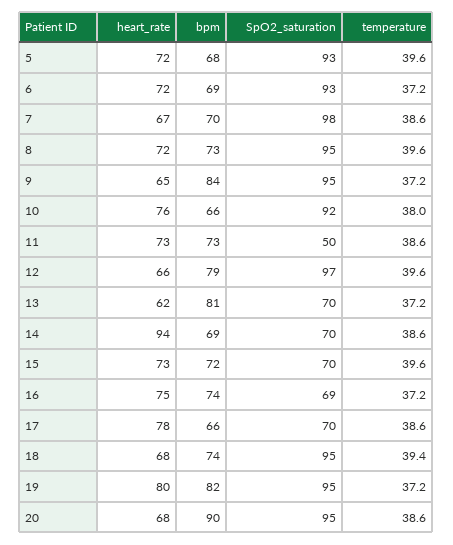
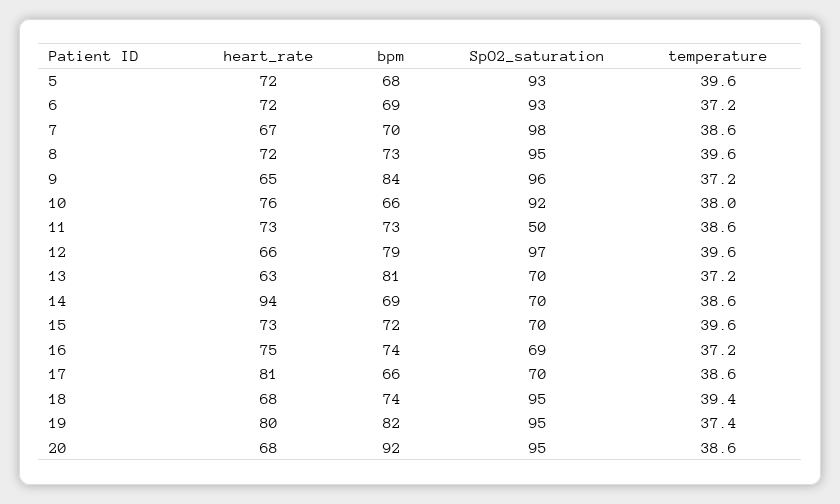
  {
    "heart_rate": {
      "5": 72,
      "6": 72,
      "7": 67,
      "8": 72,
      "9": 65,
      "10": 76,
      "11": 73,
      "12": 66,
-     "13": 62,
+     "13": 63,
      "14": 94,
      "15": 73,
      "16": 75,
-     "17": 78,
+     "17": 81,
      "18": 68,
      "19": 80,
      "20": 68
    },
    "bpm": {
      "5": 68,
      "6": 69,
      "7": 70,
      "8": 73,
      "9": 84,
      "10": 66,
      "11": 73,
      "12": 79,
      "13": 81,
      "14": 69,
      "15": 72,
      "16": 74,
      "17": 66,
      "18": 74,
      "19": 82,
-     "20": 90
+     "20": 92
    },
    "SpO2_saturation": {
      "5": 93,
      "6": 93,
      "7": 98,
      "8": 95,
-     "9": 95,
+     "9": 96,
      "10": 92,
      "11": 50,
      "12": 97,
      "13": 70,
      "14": 70,
      "15": 70,
      "16": 69,
      "17": 70,
      "18": 95,
      "19": 95,
      "20": 95
    },
    "temperature": {
      "5": 39.6,
      "6": 37.2,
      "7": 38.6,
      "8": 39.6,
      "9": 37.2,
      "10": 38,
      "11": 38.6,
      "12": 39.6,
      "13": 37.2,
      "14": 38.6,
      "15": 39.6,
      "16": 37.2,
      "17": 38.6,
      "18": 39.4,
-     "19": 37.2,
+     "19": 37.4,
      "20": 38.6
    }
  }

